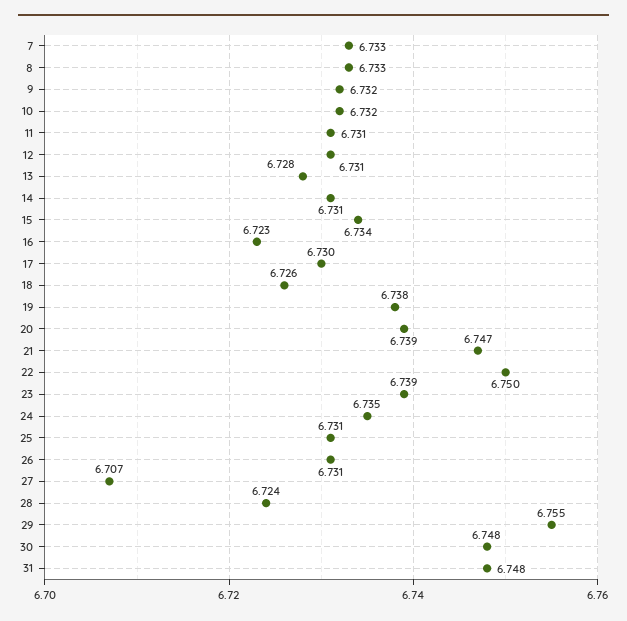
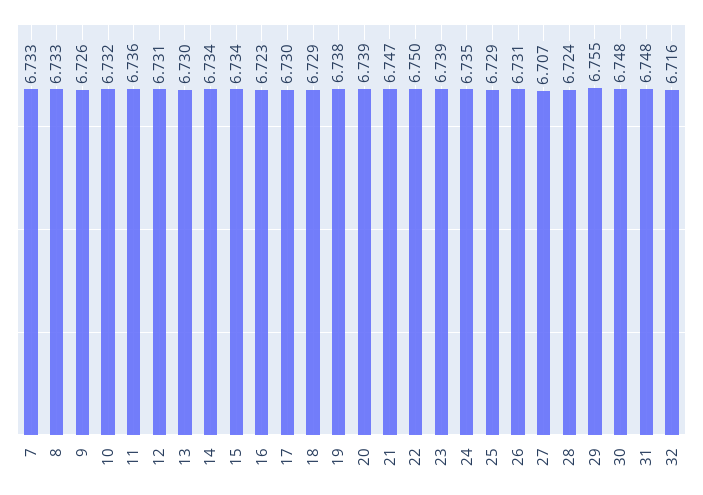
  {
    "7": 6.733,
    "8": 6.733,
-   "9": 6.732,
+   "9": 6.726,
    "10": 6.732,
-   "11": 6.731,
+   "11": 6.736,
    "12": 6.731,
-   "13": 6.728,
+   "13": 6.73,
-   "14": 6.731,
+   "14": 6.734,
    "15": 6.734,
    "16": 6.723,
    "17": 6.73,
-   "18": 6.726,
+   "18": 6.729,
    "19": 6.738,
    "20": 6.739,
    "21": 6.747,
    "22": 6.75,
    "23": 6.739,
    "24": 6.735,
-   "25": 6.731,
+   "25": 6.729,
    "26": 6.731,
    "27": 6.707,
    "28": 6.724,
    "29": 6.755,
    "30": 6.748,
-   "31": 6.748
+   "31": 6.748,
+   "32": 6.716
  }

